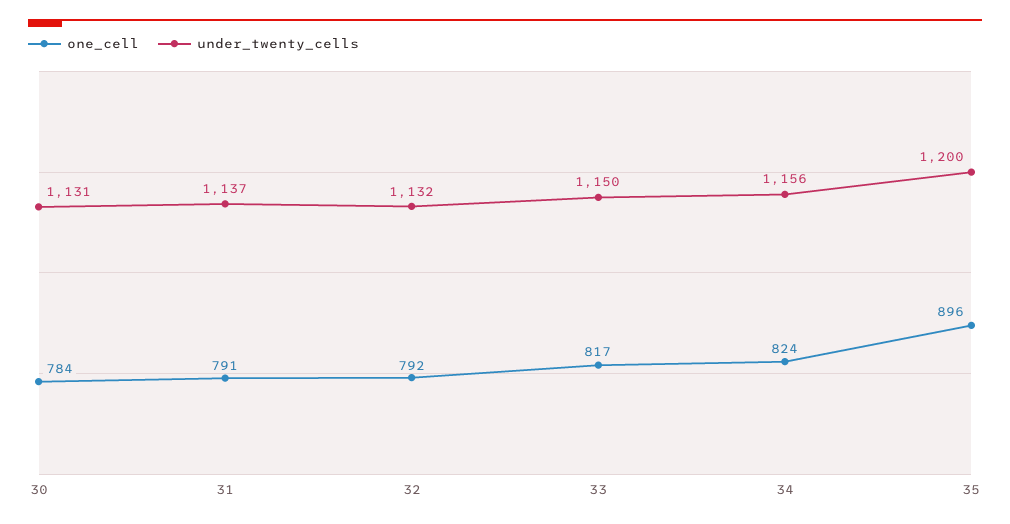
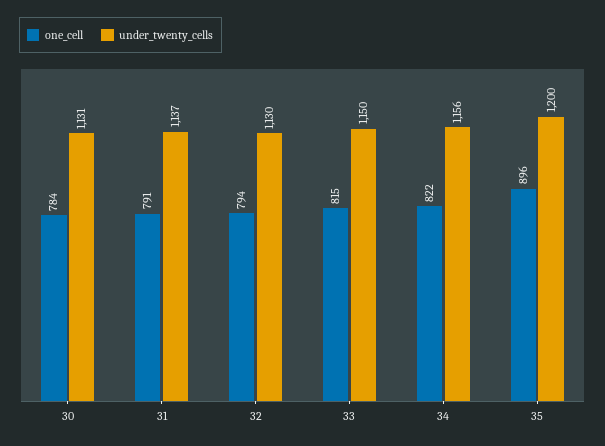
  {
    "one_cell": {
      "30": 784,
      "31": 791,
-     "32": 792,
+     "32": 794,
-     "33": 817,
+     "33": 815,
-     "34": 824,
+     "34": 822,
      "35": 896
    },
    "under_twenty_cells": {
      "30": 1131,
      "31": 1137,
-     "32": 1132,
+     "32": 1130,
      "33": 1150,
      "34": 1156,
      "35": 1200
    }
  }

